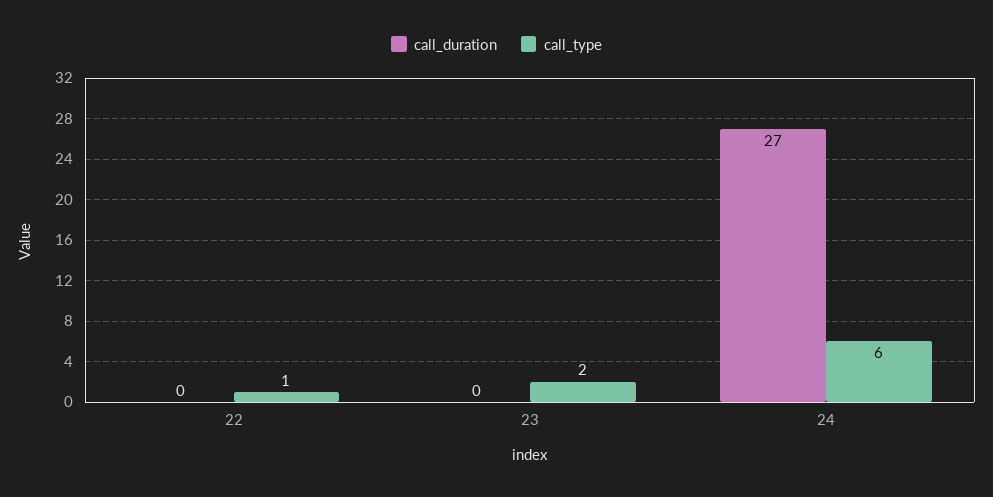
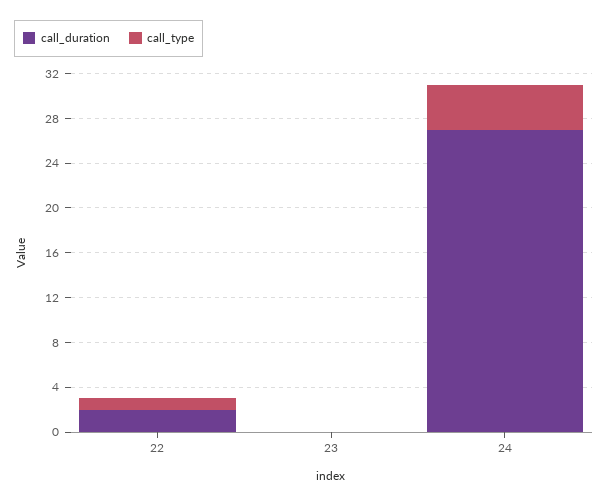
  {
    "call_duration": {
-     "22": 0,
+     "22": 2,
      "23": 0,
      "24": 27
    },
    "call_type": {
      "22": 1,
-     "23": 2,
+     "23": 0,
-     "24": 6
+     "24": 4
    }
  }

